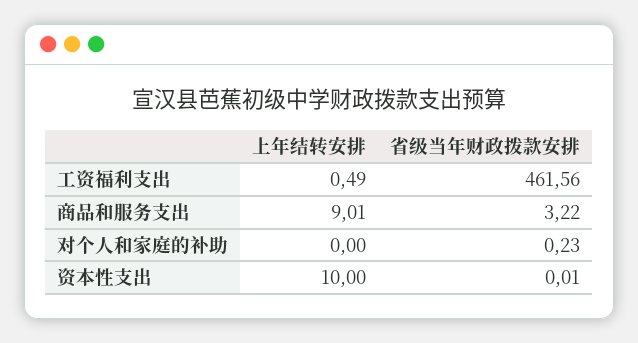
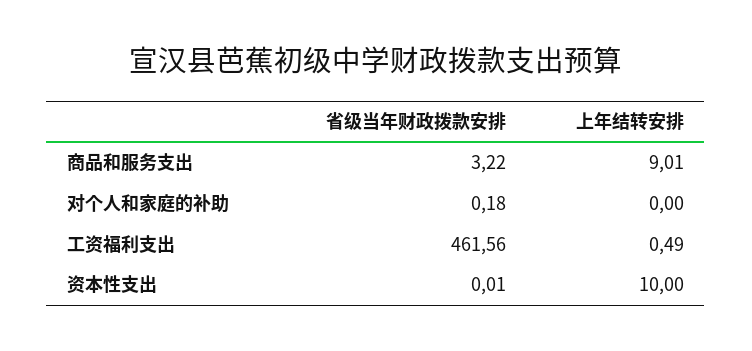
  {
    "上年结转安排": {
      "工资福利支出": 0.49,
      "商品和服务支出": 9.01,
      "对个人和家庭的补助": 0,
      "资本性支出": 10
    },
    "省级当年财政拨款安排": {
      "工资福利支出": 461.56,
      "商品和服务支出": 3.22,
-     "对个人和家庭的补助": 0.23,
+     "对个人和家庭的补助": 0.18,
      "资本性支出": 0.01
    }
  }

